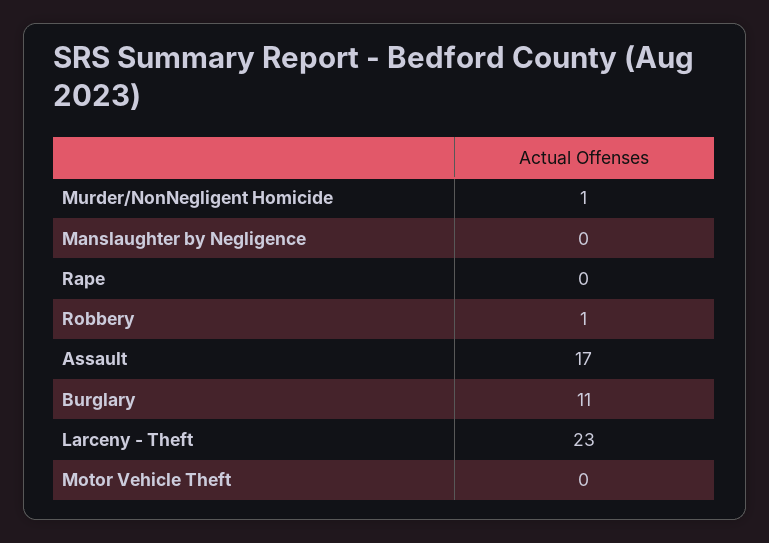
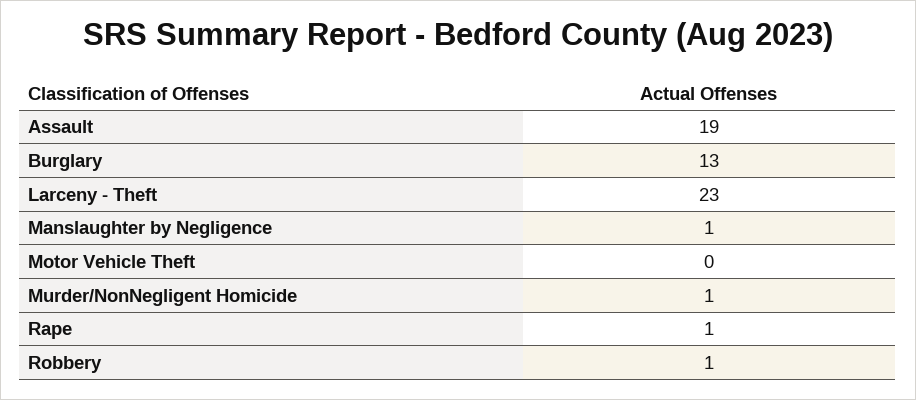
  {
    "Murder/NonNegligent Homicide": 1,
-   "Manslaughter by Negligence": 0,
+   "Manslaughter by Negligence": 1,
-   "Rape": 0,
+   "Rape": 1,
    "Robbery": 1,
-   "Assault": 17,
+   "Assault": 19,
-   "Burglary": 11,
+   "Burglary": 13,
    "Larceny - Theft": 23,
    "Motor Vehicle Theft": 0
  }

